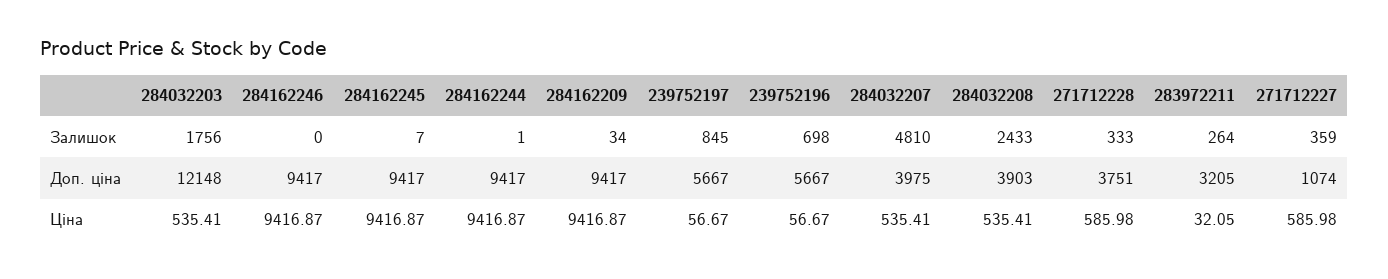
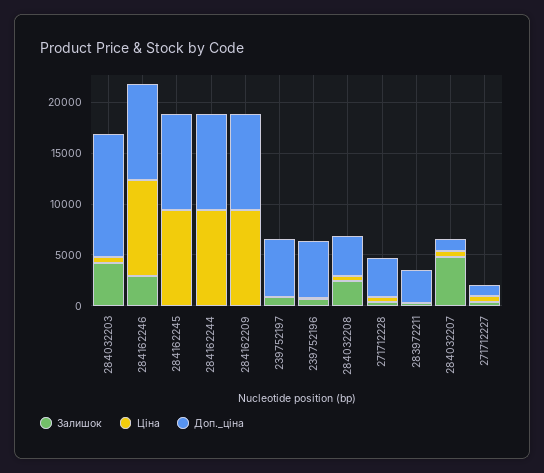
  {
    "Залишок": {
-     "284032203": 1756,
+     "284032203": 4000,
-     "284162246": 0,
+     "284162246": 3000,
      "284162245": 7,
      "284162244": 1,
      "284162209": 34,
      "239752197": 845,
      "239752196": 698,
      "284032207": 4810,
      "284032208": 2433,
      "271712228": 333,
      "283972211": 264,
      "271712227": 359
    },
    "Доп. ціна": {
      "284032203": 12148,
      "284162246": 9417,
      "284162245": 9417,
      "284162244": 9417,
      "284162209": 9417,
      "239752197": 5667,
      "239752196": 5667,
-     "284032207": 3975,
+     "284032207": 1000,
      "284032208": 3903,
      "271712228": 3751,
      "283972211": 3205,
      "271712227": 1074
    },
    "Ціна": {
      "284032203": 535.41,
      "284162246": 9416.87,
      "284162245": 9416.87,
      "284162244": 9416.87,
      "284162209": 9416.87,
      "239752197": 56.67,
      "239752196": 56.67,
      "284032207": 535.41,
      "284032208": 535.41,
      "271712228": 585.98,
      "283972211": 32.05,
      "271712227": 585.98
    }
  }

